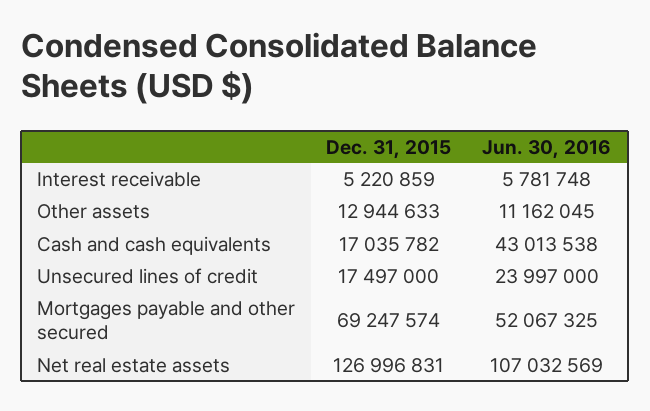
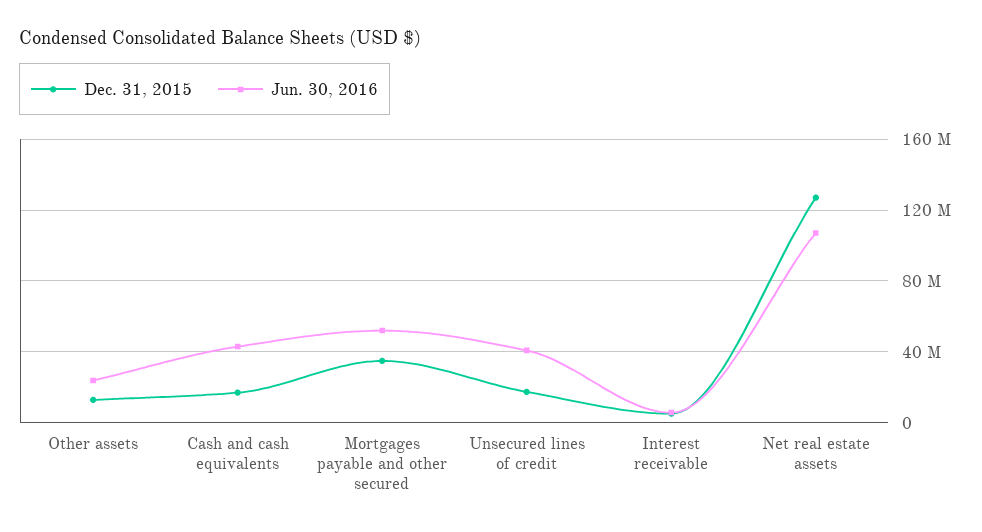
  {
    "Dec. 31, 2015": {
      "Interest receivable": 5220859,
      "Other assets": 12944633,
      "Cash and cash equivalents": 17035782,
      "Unsecured lines of credit": 17497000,
-     "Mortgages payable and other secured": 69247574,
+     "Mortgages payable and other secured": 35000000,
      "Net real estate assets": 126996831
    },
    "Jun. 30, 2016": {
      "Interest receivable": 5781748,
-     "Other assets": 11162045,
+     "Other assets": 25000000,
      "Cash and cash equivalents": 43013538,
-     "Unsecured lines of credit": 23997000,
+     "Unsecured lines of credit": 40000000,
      "Mortgages payable and other secured": 52067325,
      "Net real estate assets": 107032569
    }
  }

